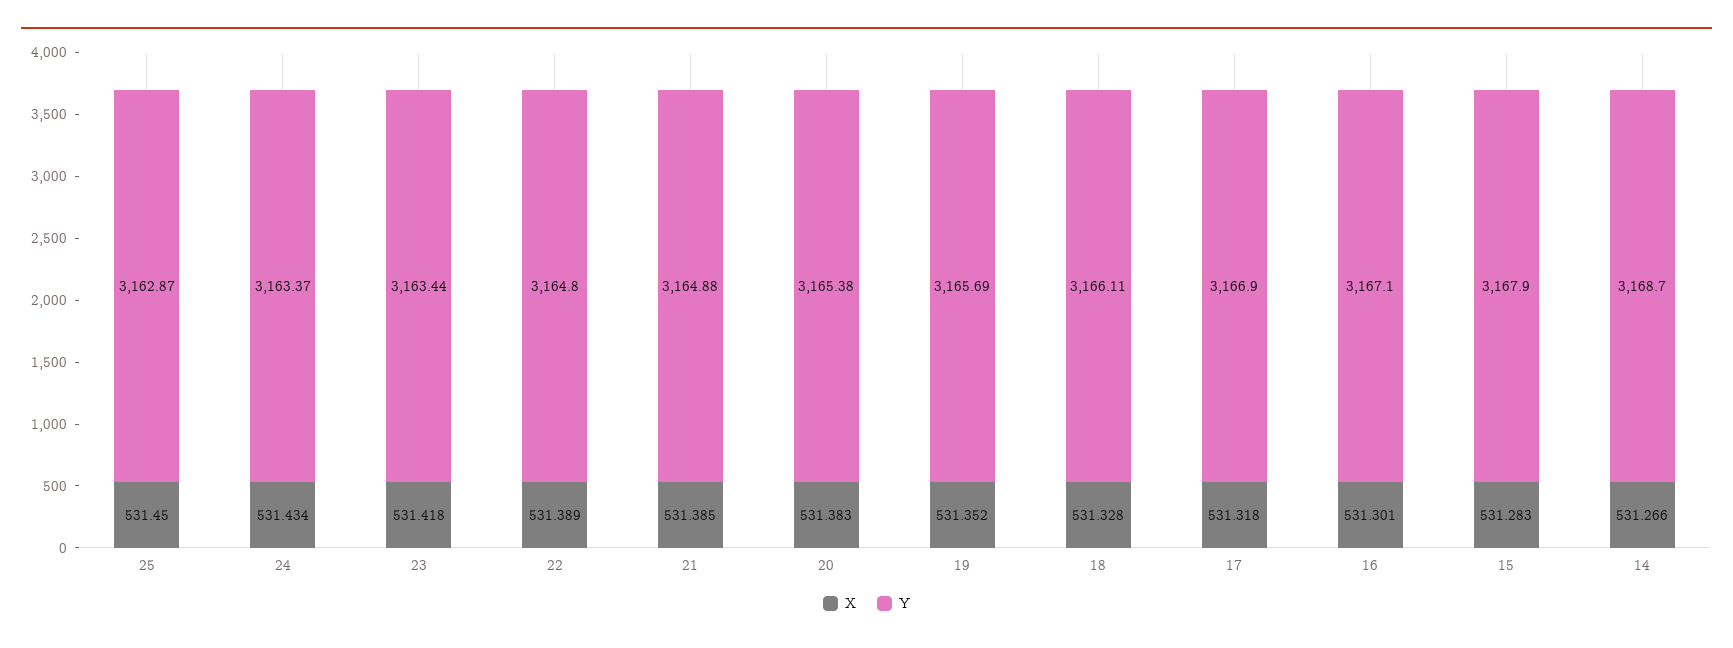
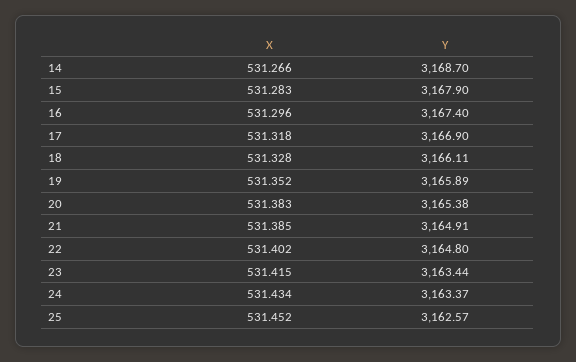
  {
    "X": {
-     "25": 531.45,
+     "25": 531.452,
      "24": 531.434,
-     "23": 531.418,
+     "23": 531.415,
-     "22": 531.389,
+     "22": 531.402,
      "21": 531.385,
      "20": 531.383,
      "19": 531.352,
      "18": 531.328,
      "17": 531.318,
-     "16": 531.301,
+     "16": 531.296,
      "15": 531.283,
      "14": 531.266
    },
    "Y": {
-     "25": 3162.87,
+     "25": 3162.57,
      "24": 3163.37,
      "23": 3163.44,
      "22": 3164.8,
-     "21": 3164.88,
+     "21": 3164.91,
      "20": 3165.38,
-     "19": 3165.69,
+     "19": 3165.89,
      "18": 3166.11,
      "17": 3166.9,
-     "16": 3167.1,
+     "16": 3167.4,
      "15": 3167.9,
      "14": 3168.7
    }
  }

